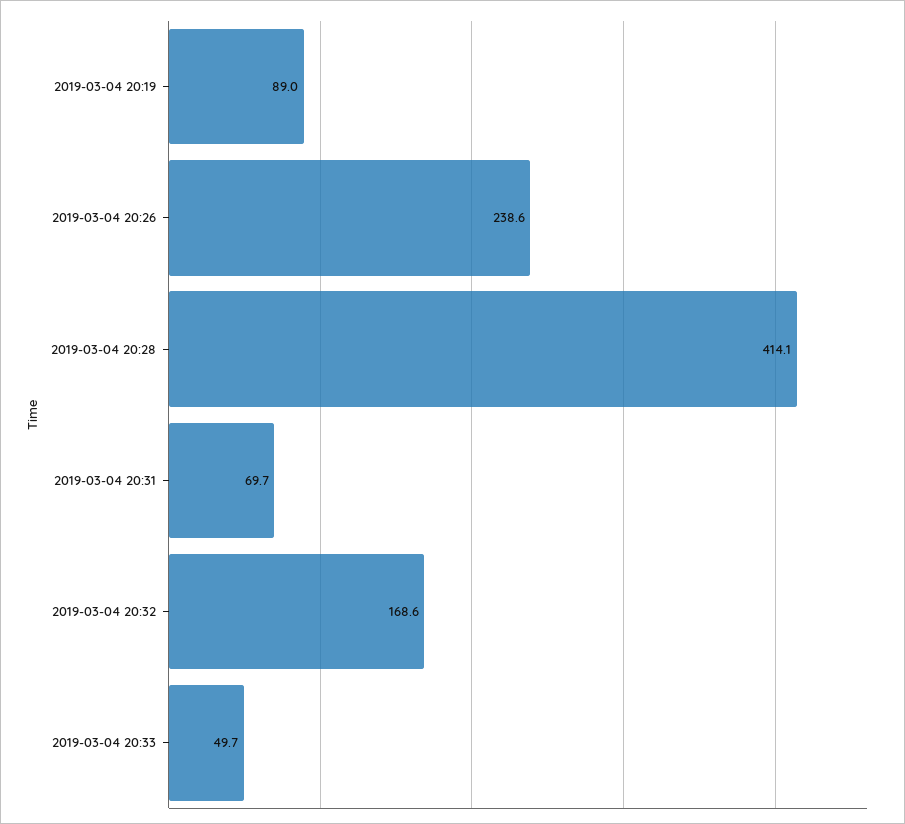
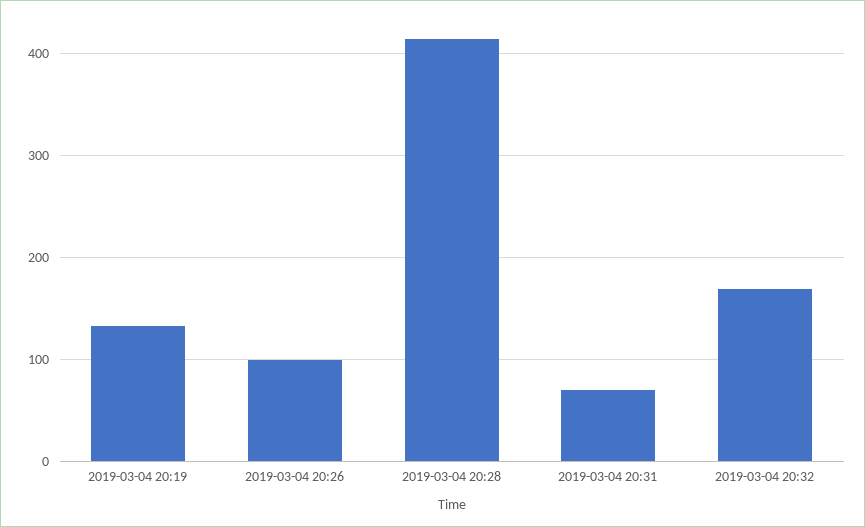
  {
-   "2019-03-04 20:19": 89,
+   "2019-03-04 20:19": 130,
-   "2019-03-04 20:26": 238.6,
+   "2019-03-04 20:26": 100,
    "2019-03-04 20:28": 414.1,
    "2019-03-04 20:31": 69.7,
-   "2019-03-04 20:32": 168.6,
+   "2019-03-04 20:32": 168.6
-   "2019-03-04 20:33": 49.7
  }

